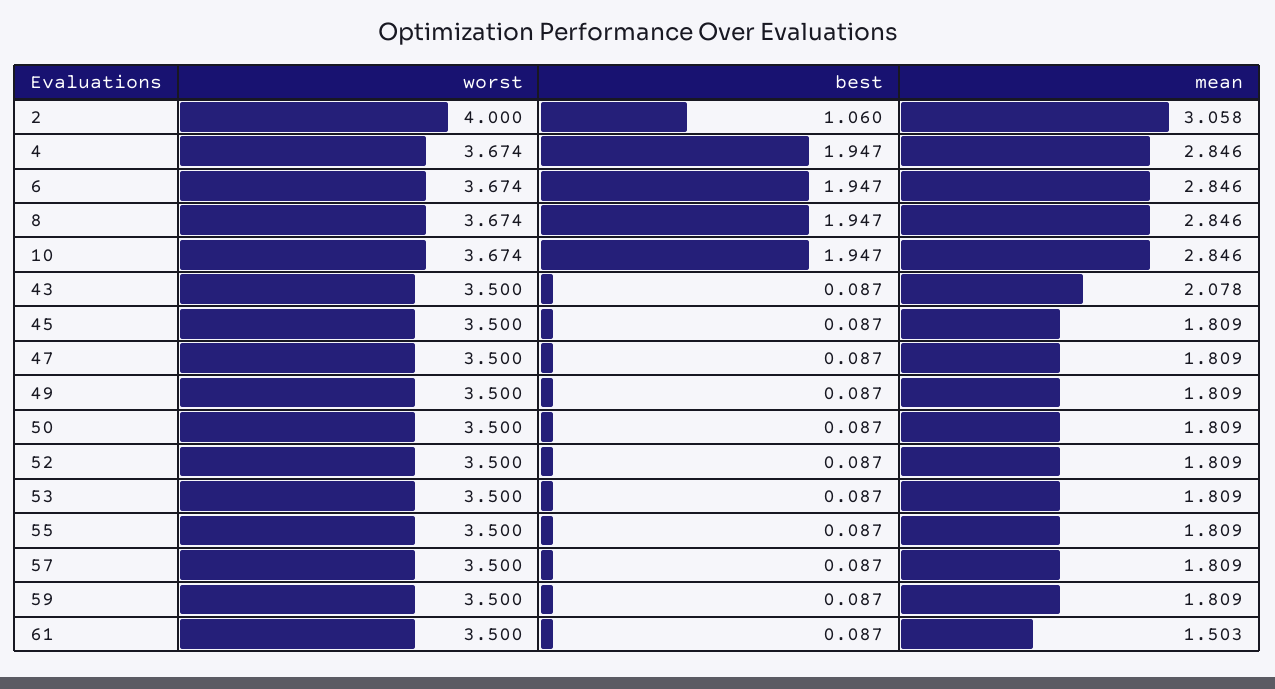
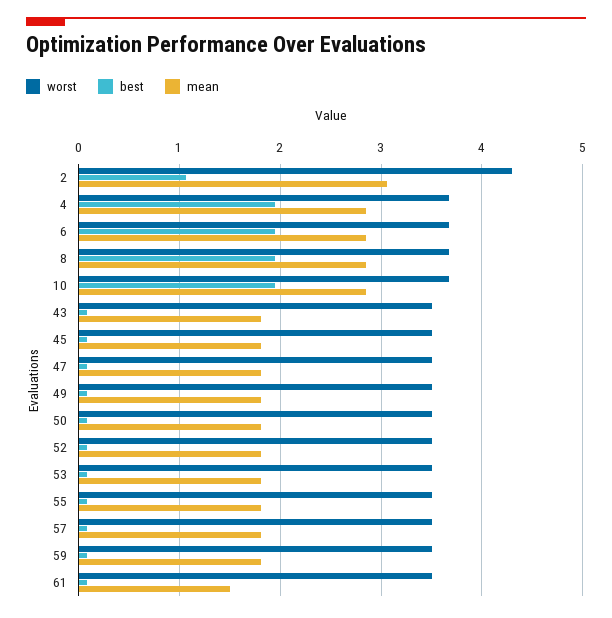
  {
    "worst": {
-     "2": 4,
+     "2": 4.3,
      "4": 3.674,
      "6": 3.674,
      "8": 3.674,
      "10": 3.674,
      "43": 3.5,
      "45": 3.5,
      "47": 3.5,
      "49": 3.5,
      "50": 3.5,
      "52": 3.5,
      "53": 3.5,
      "55": 3.5,
      "57": 3.5,
      "59": 3.5,
      "61": 3.5
    },
    "best": {
      "2": 1.06,
      "4": 1.947,
      "6": 1.947,
      "8": 1.947,
      "10": 1.947,
      "43": 0.087,
      "45": 0.087,
      "47": 0.087,
      "49": 0.087,
      "50": 0.087,
      "52": 0.087,
      "53": 0.087,
      "55": 0.087,
      "57": 0.087,
      "59": 0.087,
      "61": 0.087
    },
    "mean": {
      "2": 3.058,
      "4": 2.846,
      "6": 2.846,
      "8": 2.846,
      "10": 2.846,
-     "43": 2.078,
+     "43": 1.8,
      "45": 1.809,
      "47": 1.809,
      "49": 1.809,
      "50": 1.809,
      "52": 1.809,
      "53": 1.809,
      "55": 1.809,
      "57": 1.809,
      "59": 1.809,
      "61": 1.503
    }
  }

